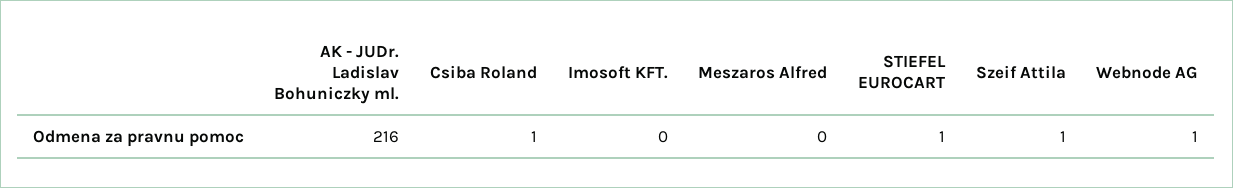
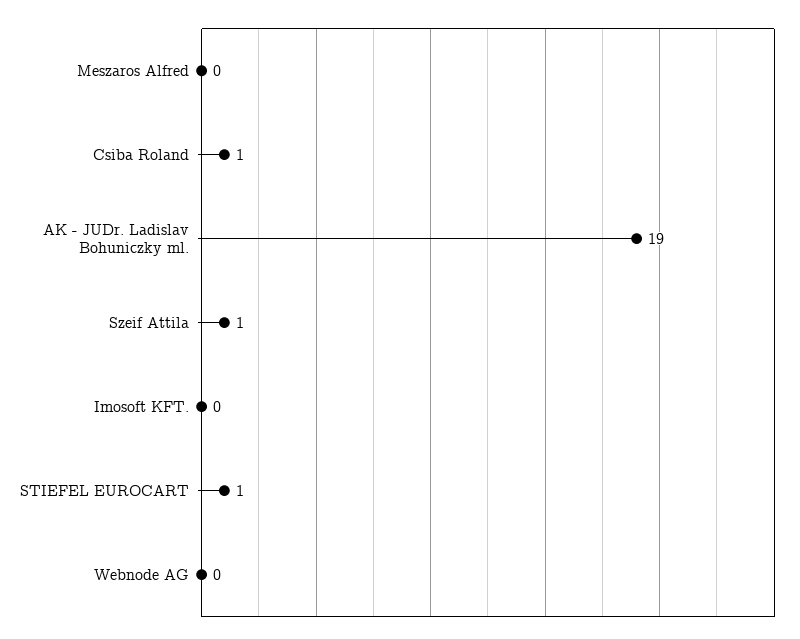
  {
-   "AK - JUDr. Ladislav Bohuniczky ml.": 216,
+   "AK - JUDr. Ladislav Bohuniczky ml.": 19,
    "Csiba Roland": 1,
    "Imosoft KFT.": 0,
    "Meszaros Alfred": 0,
    "STIEFEL EUROCART": 1,
    "Szeif Attila": 1,
-   "Webnode AG": 1
+   "Webnode AG": 0
  }

